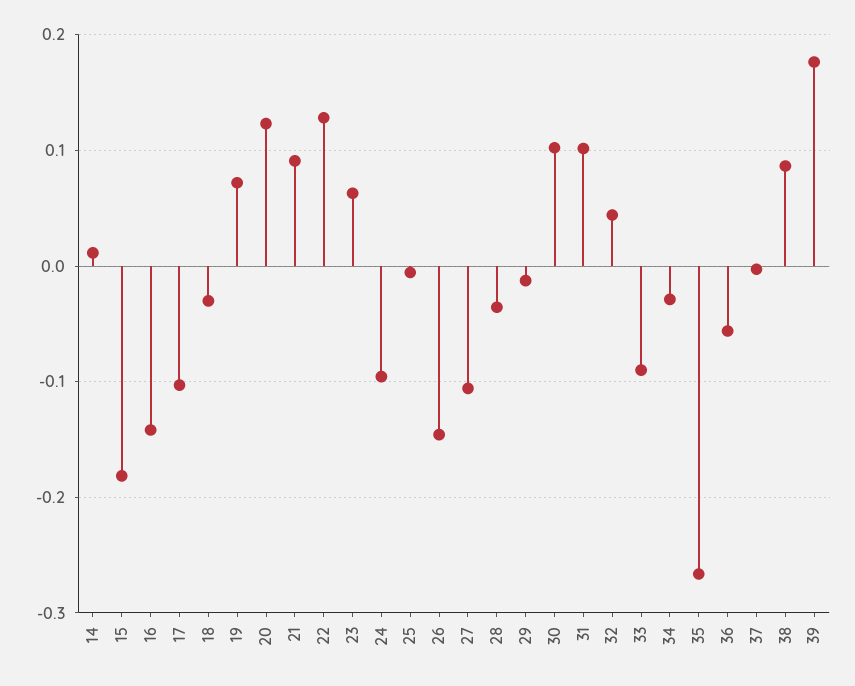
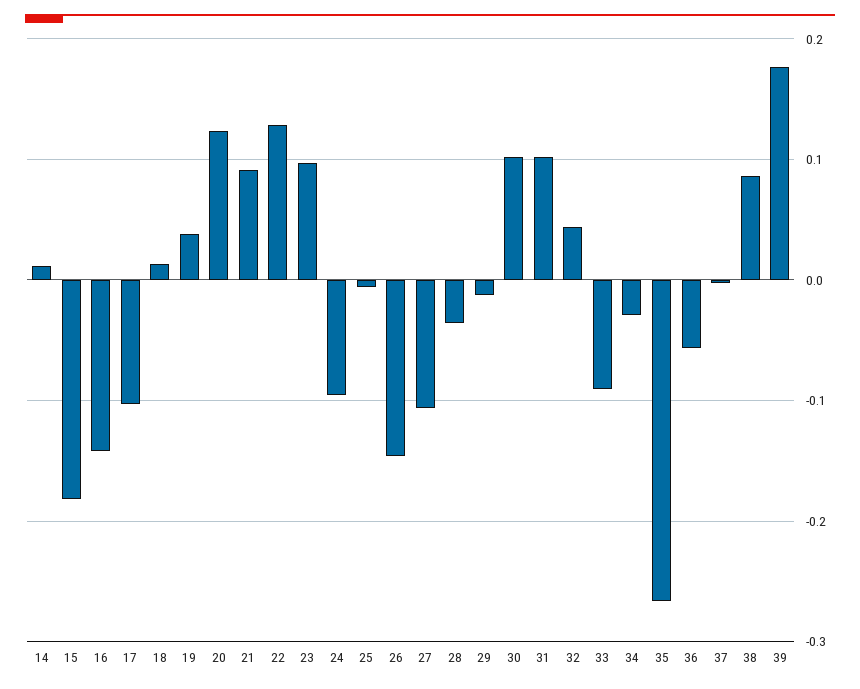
  {
    "14": 0.01,
    "15": -0.18,
    "16": -0.14,
    "17": -0.1,
-   "18": -0.03,
+   "18": 0.01,
-   "19": 0.07,
+   "19": 0.04,
    "20": 0.12,
    "21": 0.09,
    "22": 0.13,
-   "23": 0.06,
+   "23": 0.1,
    "24": -0.1,
    "25": -0.01,
    "26": -0.15,
    "27": -0.11,
    "28": -0.04,
    "29": -0.01,
    "30": 0.1,
    "31": 0.1,
    "32": 0.04,
    "33": -0.09,
    "34": -0.03,
    "35": -0.27,
    "36": -0.06,
    "37": 0,
    "38": 0.09,
    "39": 0.18
  }

